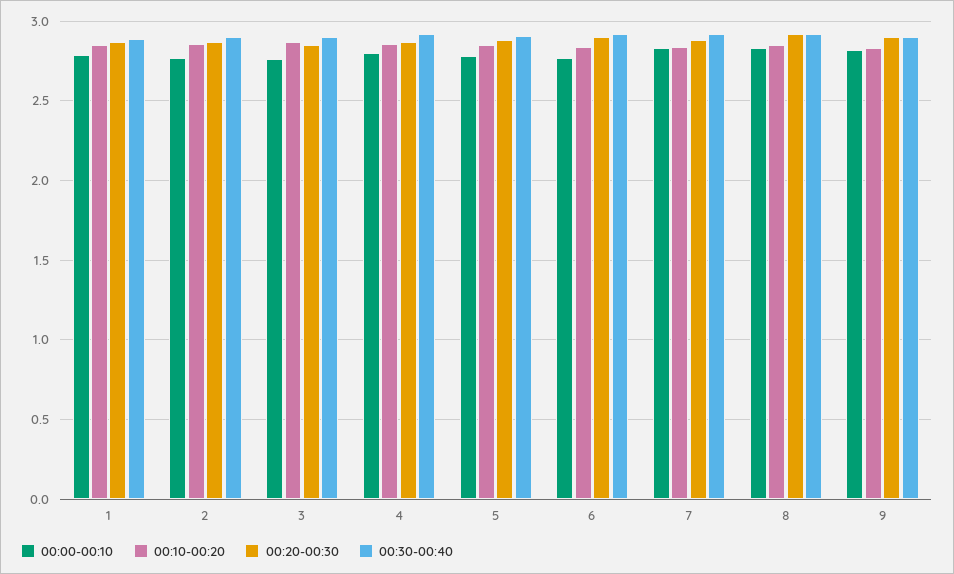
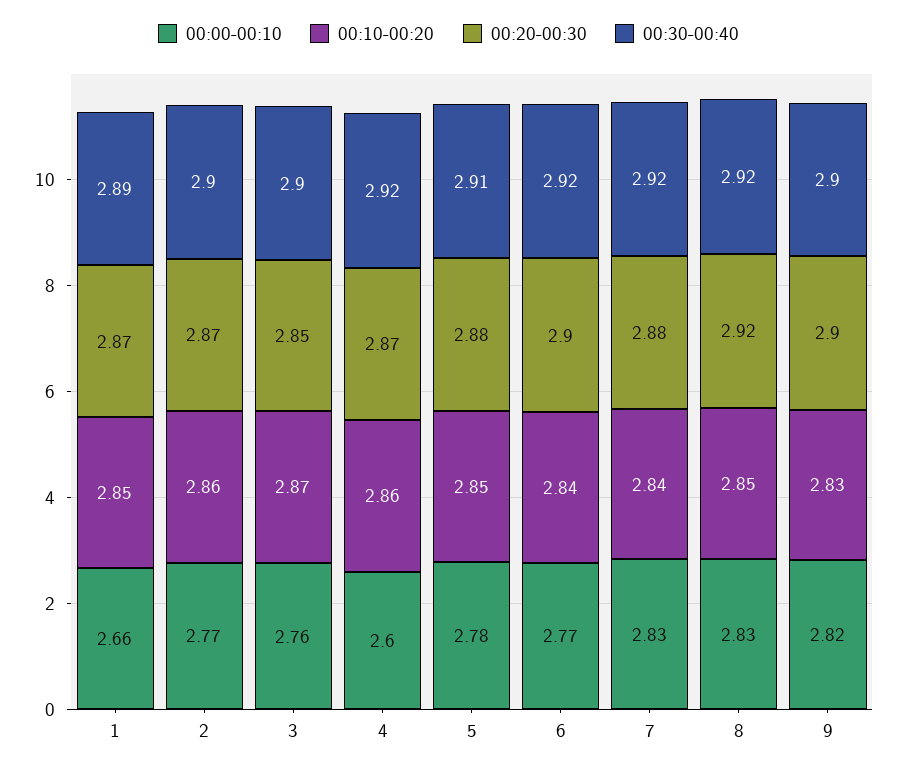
  {
    "00:00-00:10": {
-     "1": 2.8,
+     "1": 2.66,
      "2": 2.77,
      "3": 2.76,
-     "4": 2.8,
+     "4": 2.6,
      "5": 2.78,
      "6": 2.77,
      "7": 2.83,
      "8": 2.83,
      "9": 2.82
    },
    "00:10-00:20": {
      "1": 2.85,
      "2": 2.86,
      "3": 2.87,
      "4": 2.86,
      "5": 2.85,
      "6": 2.84,
      "7": 2.84,
      "8": 2.85,
      "9": 2.83
    },
    "00:20-00:30": {
      "1": 2.87,
      "2": 2.87,
      "3": 2.85,
      "4": 2.87,
      "5": 2.88,
      "6": 2.9,
      "7": 2.88,
      "8": 2.92,
      "9": 2.9
    },
    "00:30-00:40": {
      "1": 2.89,
      "2": 2.9,
      "3": 2.9,
      "4": 2.92,
      "5": 2.91,
      "6": 2.92,
      "7": 2.92,
      "8": 2.92,
      "9": 2.9
    }
  }

